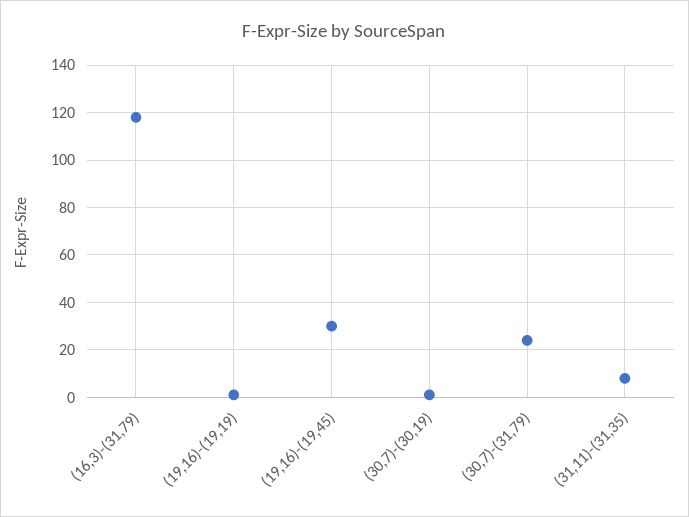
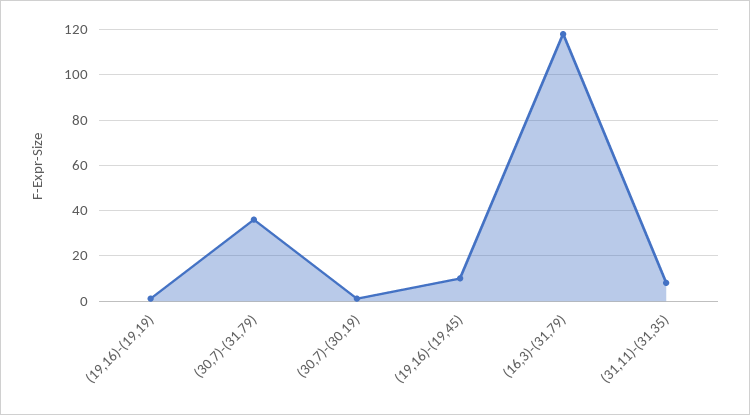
  {
    "(16,3)-(31,79)": 120,
    "(19,16)-(19,19)": 0,
-   "(19,16)-(19,45)": 30,
+   "(19,16)-(19,45)": 10,
    "(30,7)-(30,19)": 0,
-   "(30,7)-(31,79)": 25,
+   "(30,7)-(31,79)": 35,
    "(31,11)-(31,35)": 10
  }

